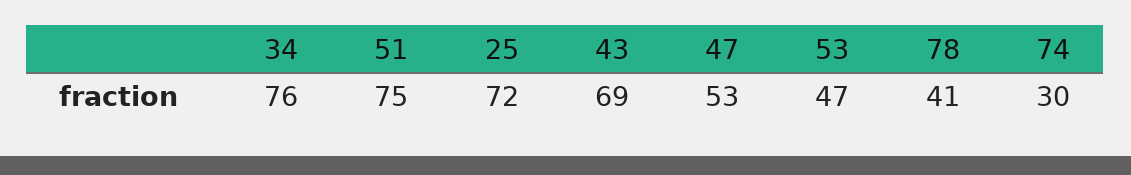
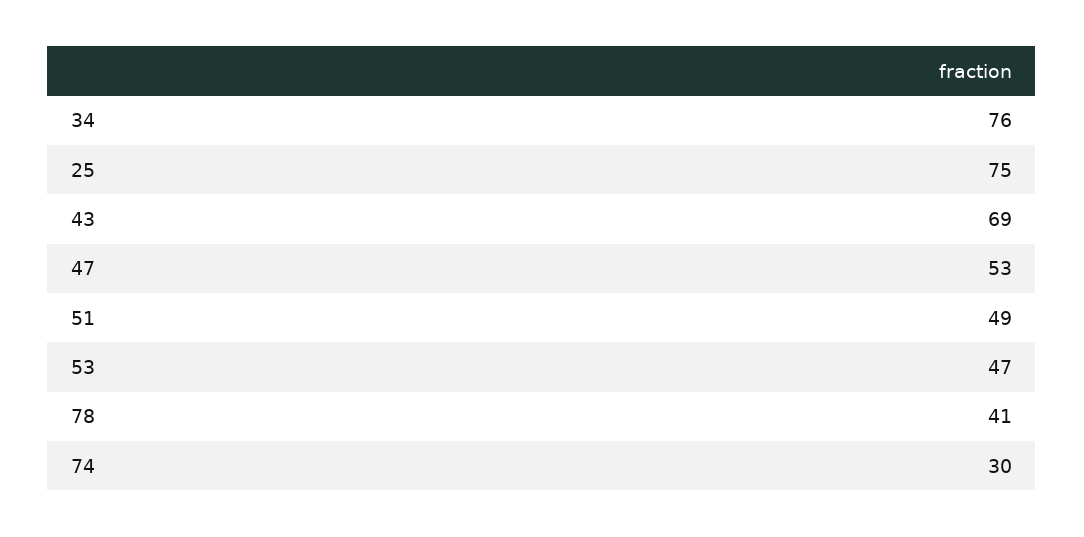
  {
    "34": 76,
-   "51": 75,
+   "51": 49,
-   "25": 72,
+   "25": 75,
    "43": 69,
    "47": 53,
    "53": 47,
    "78": 41,
    "74": 30
  }

